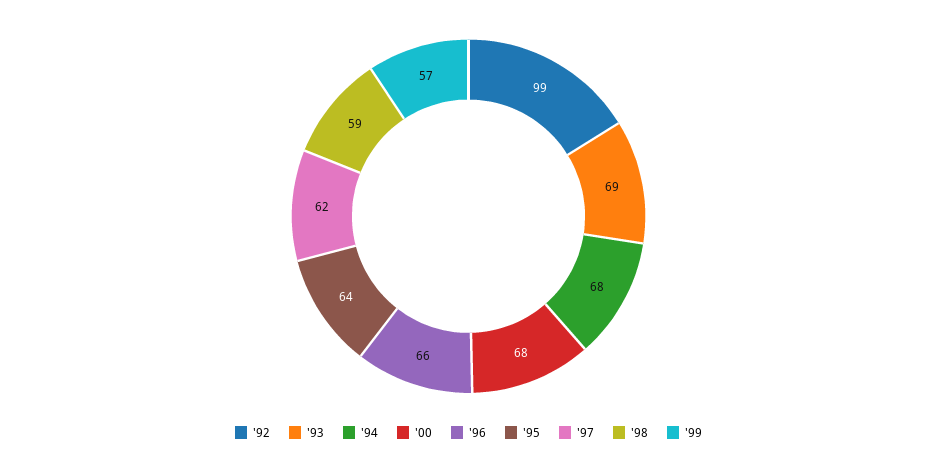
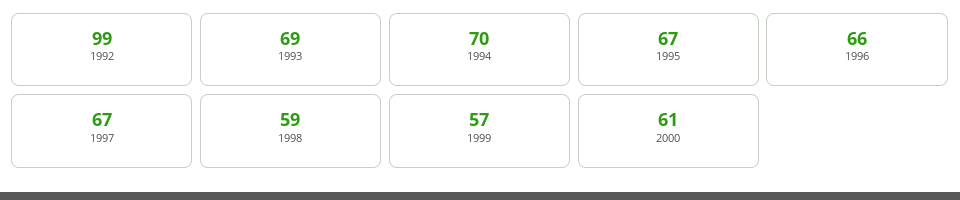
  {
    "'92": 99,
    "'93": 69,
-   "'94": 68,
+   "'94": 70,
-   "'00": 68,
+   "'00": 61,
    "'96": 66,
-   "'95": 64,
+   "'95": 67,
-   "'97": 62,
+   "'97": 67,
    "'98": 59,
    "'99": 57
  }

